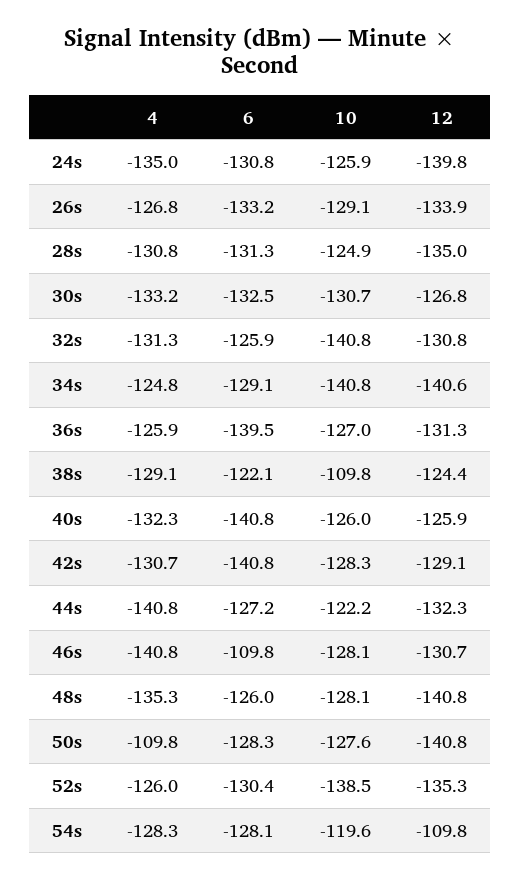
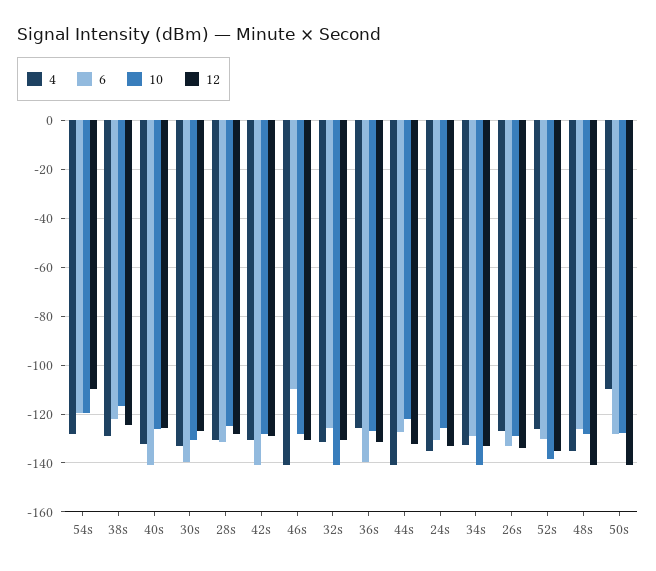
  {
    "4": {
      "24s": -135,
      "26s": -126.8,
      "28s": -130.8,
      "30s": -133.2,
      "32s": -131.3,
-     "34s": -124.8,
+     "34s": -132.5,
      "36s": -125.9,
      "38s": -129.1,
      "40s": -132.3,
      "42s": -130.7,
      "44s": -140.8,
      "46s": -140.8,
      "48s": -135.3,
      "50s": -109.8,
      "52s": -126,
      "54s": -128.3
    },
    "6": {
      "24s": -130.8,
      "26s": -133.2,
      "28s": -131.3,
-     "30s": -132.5,
+     "30s": -140,
      "32s": -125.9,
      "34s": -129.1,
      "36s": -139.5,
      "38s": -122.1,
      "40s": -140.8,
      "42s": -140.8,
      "44s": -127.2,
      "46s": -109.8,
      "48s": -126,
      "50s": -128.3,
      "52s": -130.4,
-     "54s": -128.1
+     "54s": -120
    },
    "10": {
      "24s": -125.9,
      "26s": -129.1,
      "28s": -124.9,
      "30s": -130.7,
      "32s": -140.8,
      "34s": -140.8,
      "36s": -127,
-     "38s": -109.8,
+     "38s": -117.5,
      "40s": -126,
      "42s": -128.3,
      "44s": -122.2,
      "46s": -128.1,
      "48s": -128.1,
      "50s": -127.6,
      "52s": -138.5,
      "54s": -119.6
    },
    "12": {
-     "24s": -139.8,
+     "24s": -132.5,
      "26s": -133.9,
-     "28s": -135,
+     "28s": -127.5,
      "30s": -126.8,
      "32s": -130.8,
-     "34s": -140.6,
+     "34s": -132.5,
      "36s": -131.3,
      "38s": -124.4,
      "40s": -125.9,
      "42s": -129.1,
      "44s": -132.3,
      "46s": -130.7,
      "48s": -140.8,
      "50s": -140.8,
      "52s": -135.3,
      "54s": -109.8
    }
  }

